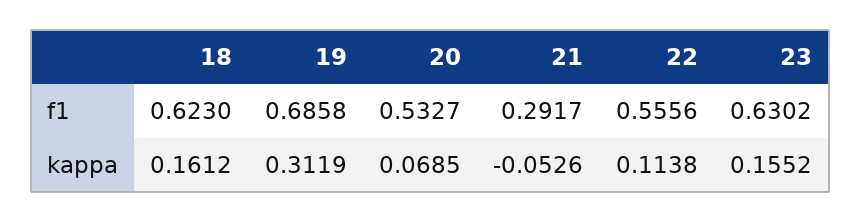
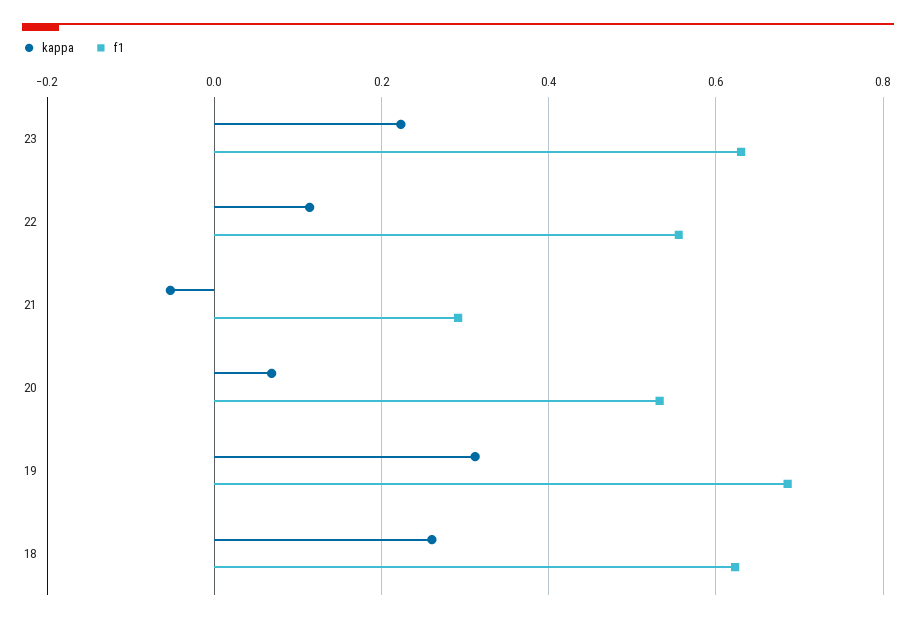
  {
    "f1": {
      "18": 0.623,
      "19": 0.6858,
      "20": 0.5327,
      "21": 0.2917,
      "22": 0.5556,
      "23": 0.6302
    },
    "kappa": {
-     "18": 0.1612,
+     "18": 0.26,
      "19": 0.3119,
      "20": 0.0685,
      "21": -0.0526,
      "22": 0.1138,
-     "23": 0.1552
+     "23": 0.22
    }
  }

